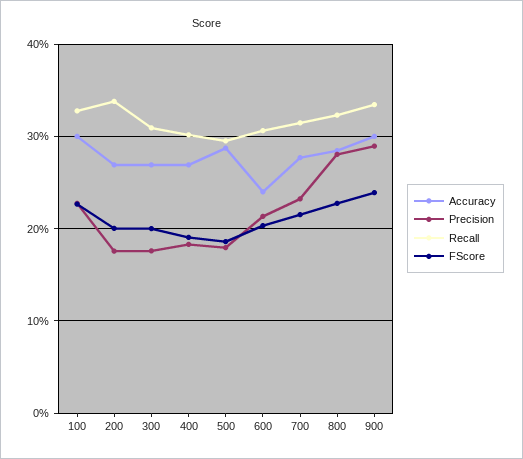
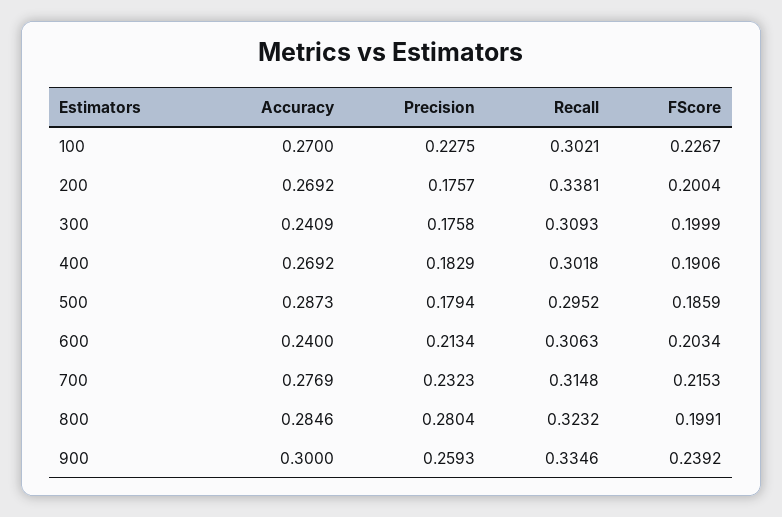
  {
    "Accuracy": {
-     "100": 0.3,
+     "100": 0.27,
      "200": 0.2692,
-     "300": 0.27,
+     "300": 0.2409,
      "400": 0.2692,
      "500": 0.2873,
      "600": 0.24,
      "700": 0.2769,
      "800": 0.2846,
      "900": 0.3
    },
    "Precision": {
      "100": 0.2275,
      "200": 0.1757,
      "300": 0.1758,
      "400": 0.1829,
      "500": 0.1794,
      "600": 0.2134,
      "700": 0.2323,
      "800": 0.2804,
-     "900": 0.29
+     "900": 0.2593
    },
    "Recall": {
-     "100": 0.33,
+     "100": 0.3021,
      "200": 0.3381,
      "300": 0.3093,
      "400": 0.3018,
      "500": 0.2952,
      "600": 0.3063,
      "700": 0.3148,
      "800": 0.3232,
      "900": 0.3346
    },
    "FScore": {
      "100": 0.2267,
      "200": 0.2004,
      "300": 0.1999,
      "400": 0.1906,
      "500": 0.1859,
      "600": 0.2034,
      "700": 0.2153,
-     "800": 0.23,
+     "800": 0.1991,
      "900": 0.2392
    }
  }

